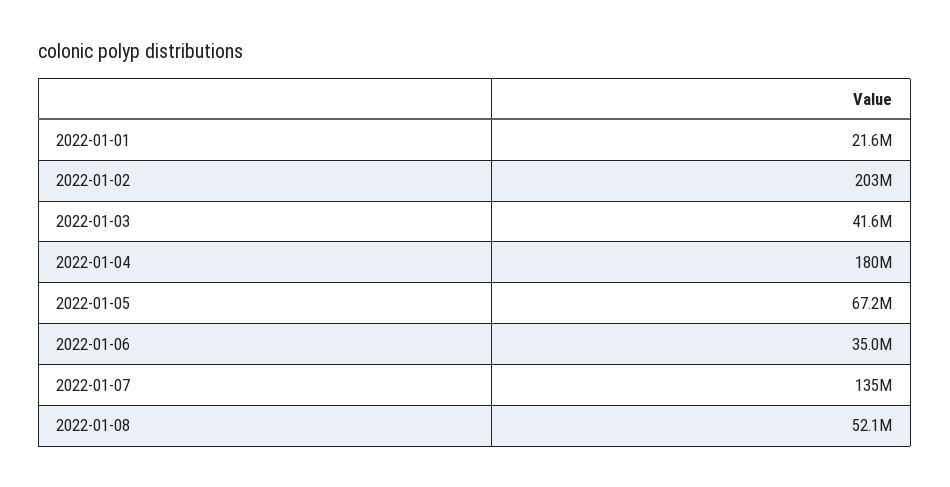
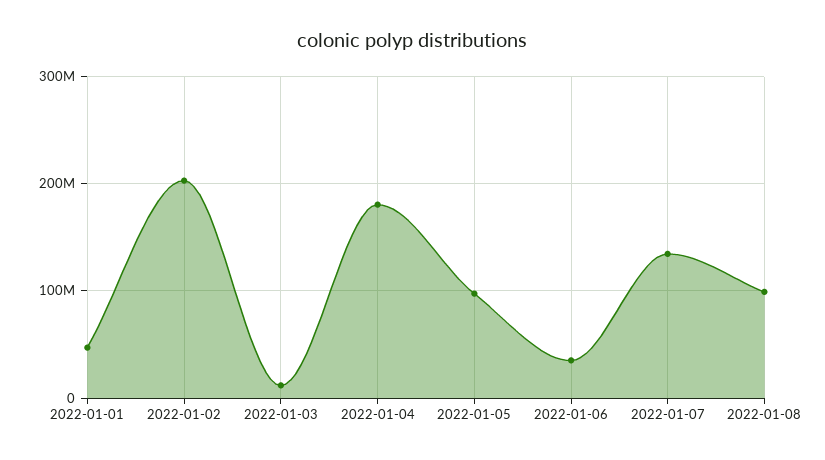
  {
-   "2022-01-01": 21600000,
+   "2022-01-01": 50000000,
    "2022-01-02": 203000000,
-   "2022-01-03": 41600000,
+   "2022-01-03": 10000000,
    "2022-01-04": 180000000,
-   "2022-01-05": 67200000,
+   "2022-01-05": 100000000,
    "2022-01-06": 35000000,
    "2022-01-07": 135000000,
-   "2022-01-08": 52100000
+   "2022-01-08": 100000000
  }

